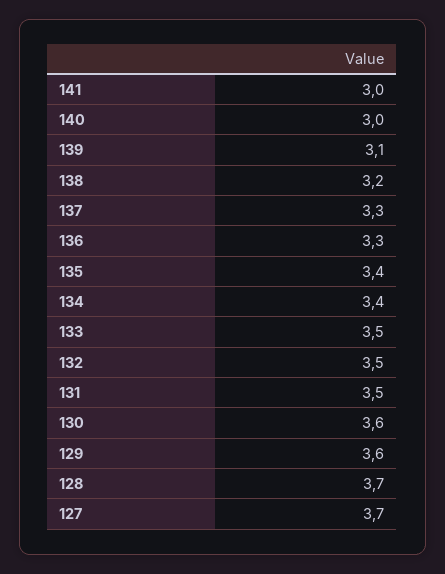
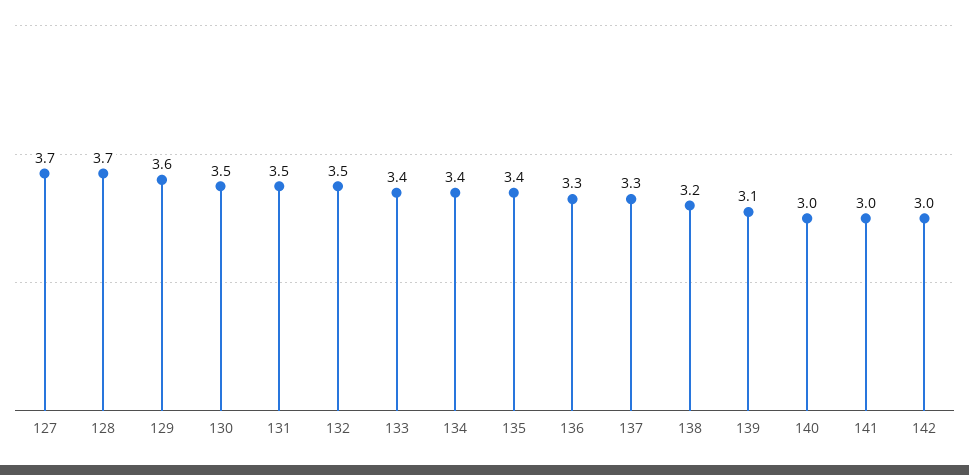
  {
    "141": 3,
    "140": 3,
    "139": 3.1,
    "138": 3.2,
    "137": 3.3,
    "136": 3.3,
    "135": 3.4,
    "134": 3.4,
-   "133": 3.5,
+   "133": 3.4,
    "132": 3.5,
    "131": 3.5,
-   "130": 3.6,
+   "130": 3.5,
    "129": 3.6,
    "128": 3.7,
-   "127": 3.7
+   "127": 3.7,
+   "142": 3
  }

